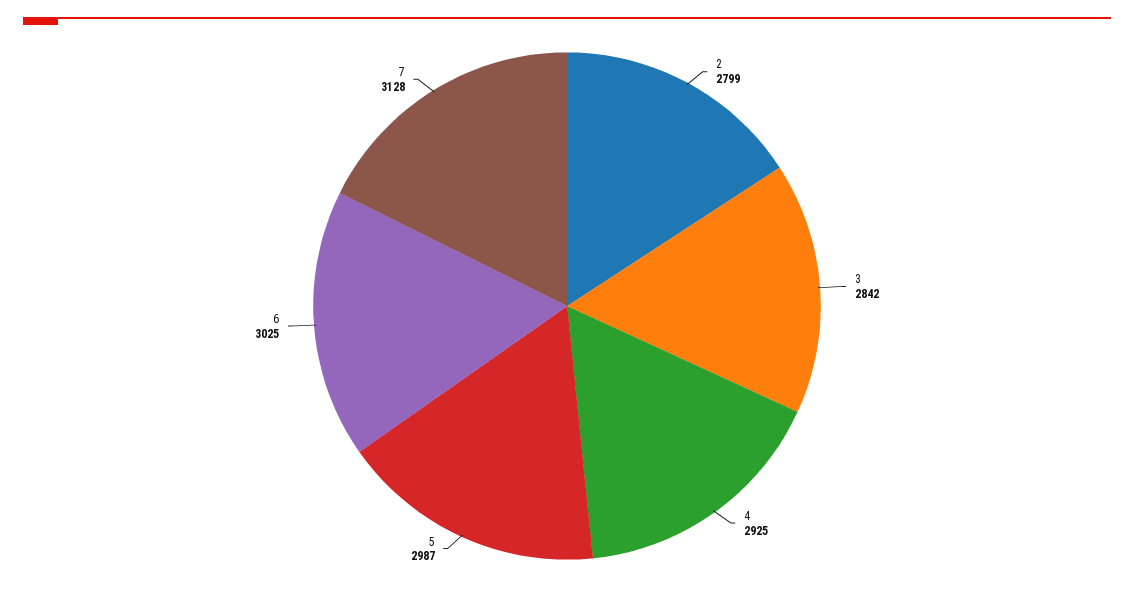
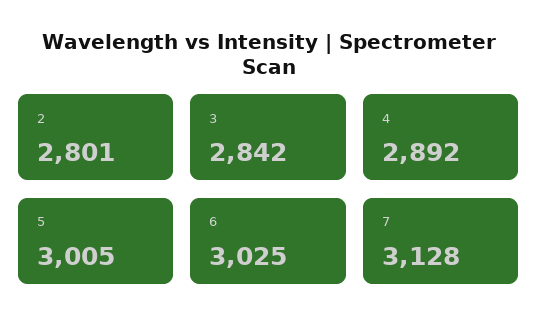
  {
-   "2": 2799,
+   "2": 2801,
    "3": 2842,
-   "4": 2925,
+   "4": 2892,
-   "5": 2987,
+   "5": 3005,
    "6": 3025,
    "7": 3128
  }

